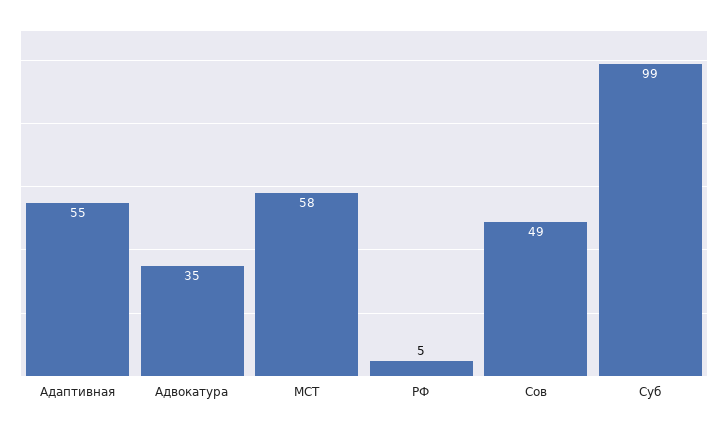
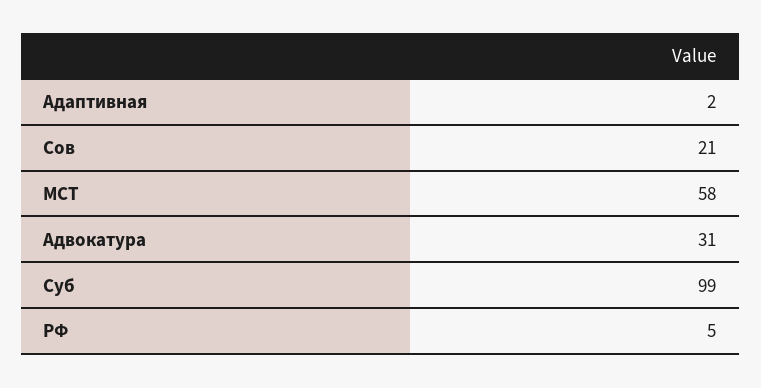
  {
-   "Адаптивная": 55,
+   "Адаптивная": 2,
-   "Адвокатура": 35,
+   "Адвокатура": 31,
    "МСТ": 58,
    "РФ": 5,
-   "Сов": 49,
+   "Сов": 21,
    "Суб": 99
  }

